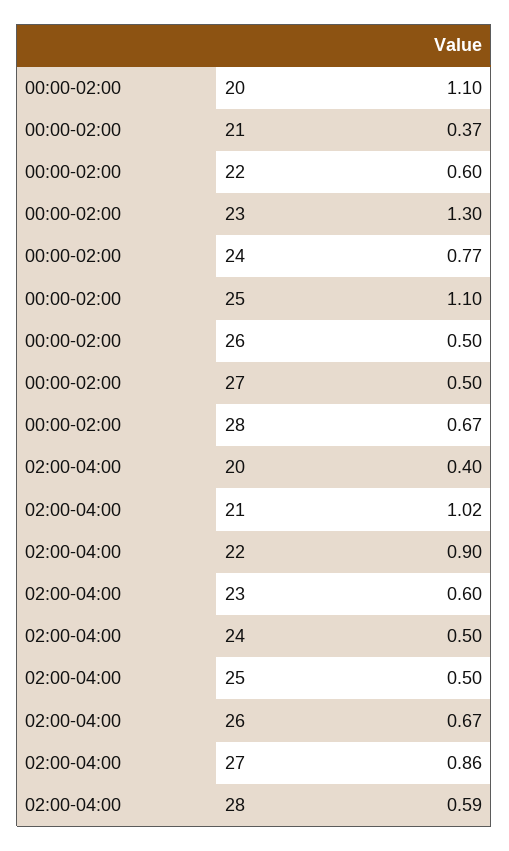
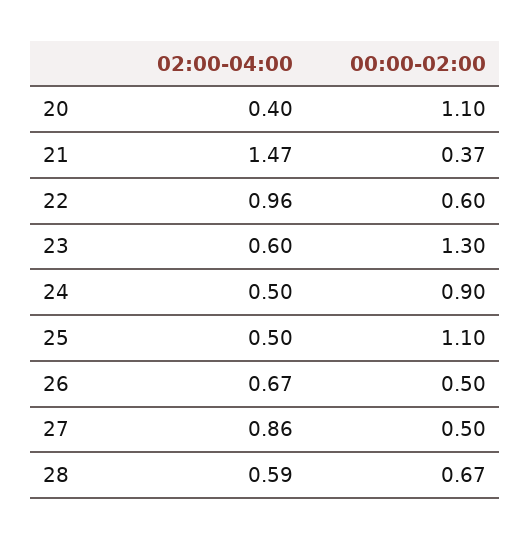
  {
    "00:00-02:00": {
      "20": 1.1,
      "21": 0.37,
      "22": 0.6,
      "23": 1.3,
-     "24": 0.77,
+     "24": 0.9,
      "25": 1.1,
      "26": 0.5,
      "27": 0.5,
      "28": 0.67
    },
    "02:00-04:00": {
      "20": 0.4,
-     "21": 1.02,
+     "21": 1.47,
-     "22": 0.9,
+     "22": 0.96,
      "23": 0.6,
      "24": 0.5,
      "25": 0.5,
      "26": 0.67,
      "27": 0.86,
      "28": 0.59
    }
  }

